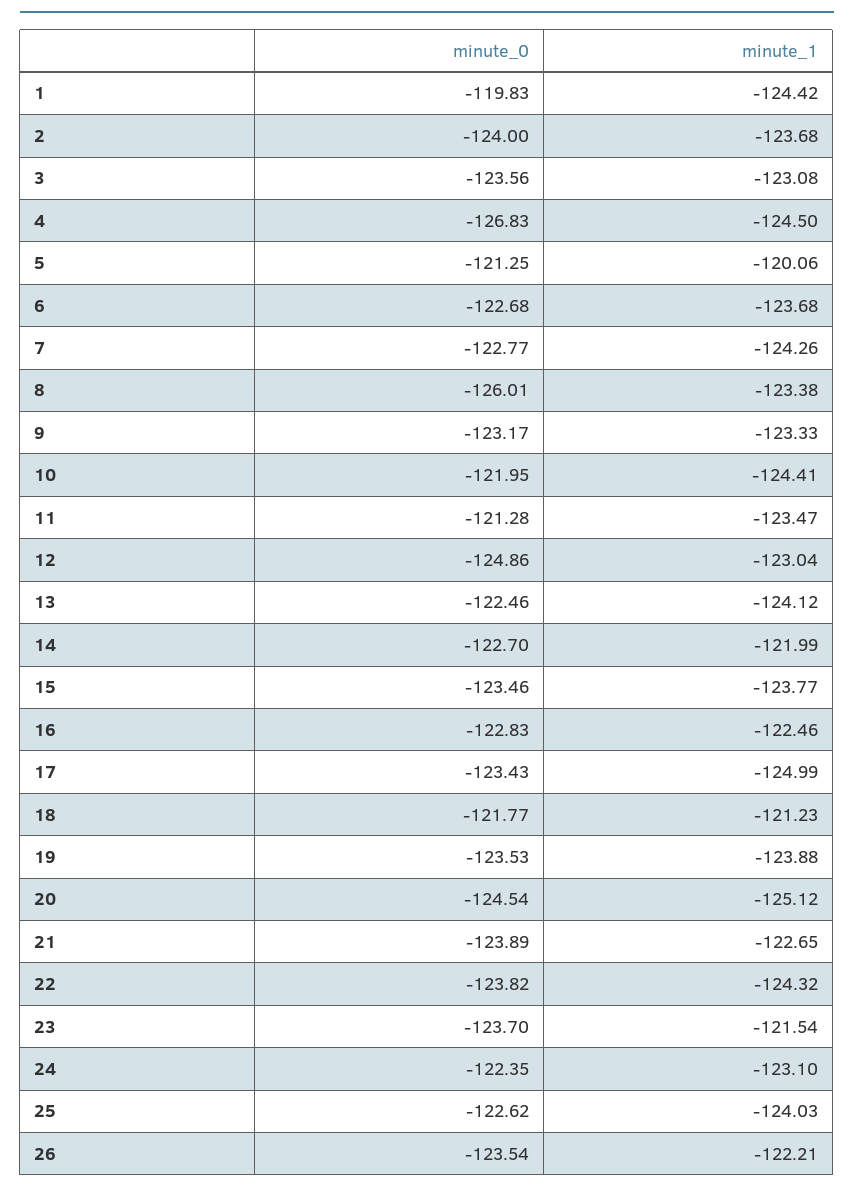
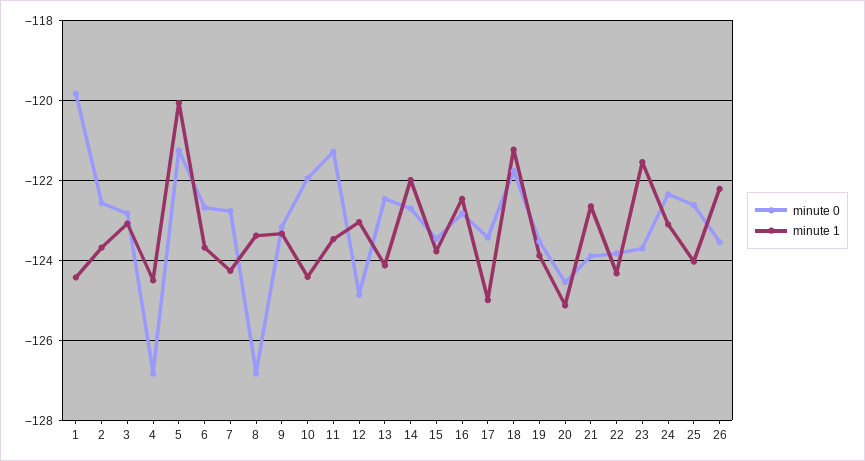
  {
    "minute_0": {
      "1": -119.83,
-     "2": -124,
+     "2": -122.6,
-     "3": -123.56,
+     "3": -122.8,
      "4": -126.83,
      "5": -121.25,
      "6": -122.68,
      "7": -122.77,
-     "8": -126.01,
+     "8": -126.8,
      "9": -123.17,
      "10": -121.95,
      "11": -121.28,
      "12": -124.86,
      "13": -122.46,
      "14": -122.7,
      "15": -123.46,
      "16": -122.83,
      "17": -123.43,
      "18": -121.77,
      "19": -123.53,
      "20": -124.54,
      "21": -123.89,
      "22": -123.82,
      "23": -123.7,
      "24": -122.35,
      "25": -122.62,
      "26": -123.54
    },
    "minute_1": {
      "1": -124.42,
      "2": -123.68,
      "3": -123.08,
      "4": -124.5,
      "5": -120.06,
      "6": -123.68,
      "7": -124.26,
      "8": -123.38,
      "9": -123.33,
      "10": -124.41,
      "11": -123.47,
      "12": -123.04,
      "13": -124.12,
      "14": -121.99,
      "15": -123.77,
      "16": -122.46,
      "17": -124.99,
      "18": -121.23,
      "19": -123.88,
      "20": -125.12,
      "21": -122.65,
      "22": -124.32,
      "23": -121.54,
      "24": -123.1,
      "25": -124.03,
      "26": -122.21
    }
  }

